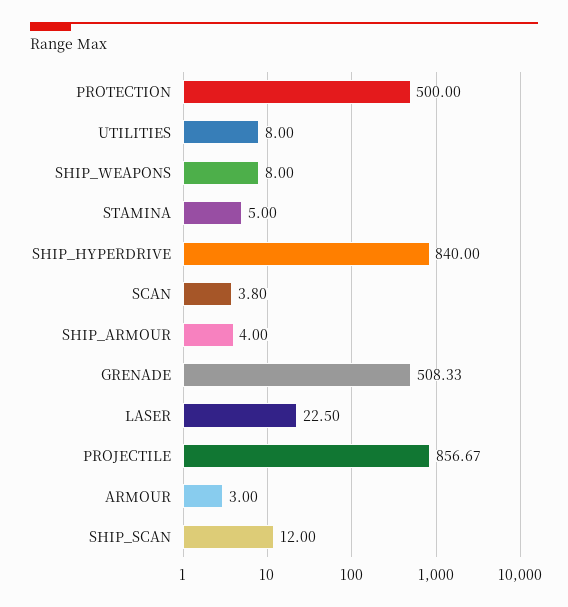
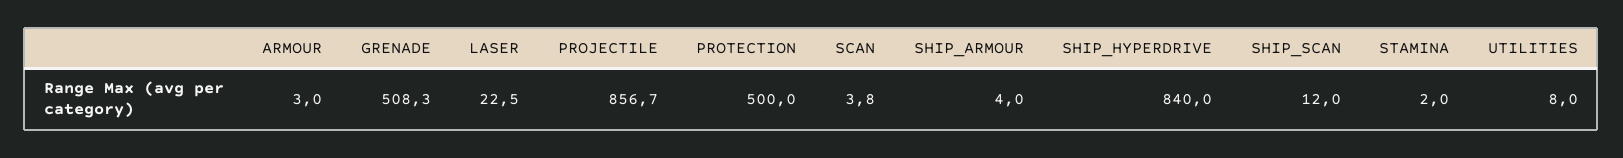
  {
    "PROTECTION": 500,
    "UTILITIES": 8,
-   "SHIP_WEAPONS": 8,
-   "STAMINA": 5,
+   "STAMINA": 2,
    "SHIP_HYPERDRIVE": 840,
    "SCAN": 3.8,
    "SHIP_ARMOUR": 4,
    "GRENADE": 508.33,
    "LASER": 22.5,
    "PROJECTILE": 856.67,
    "ARMOUR": 3,
    "SHIP_SCAN": 12
  }

